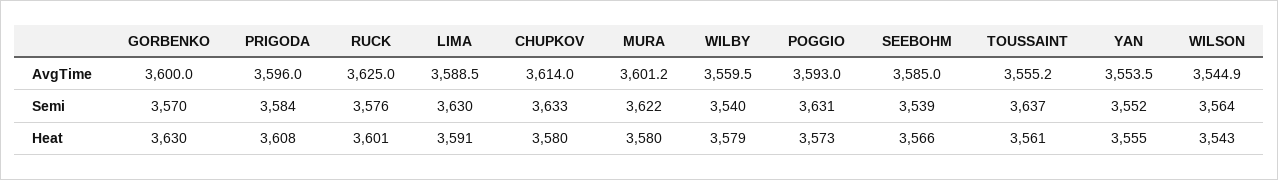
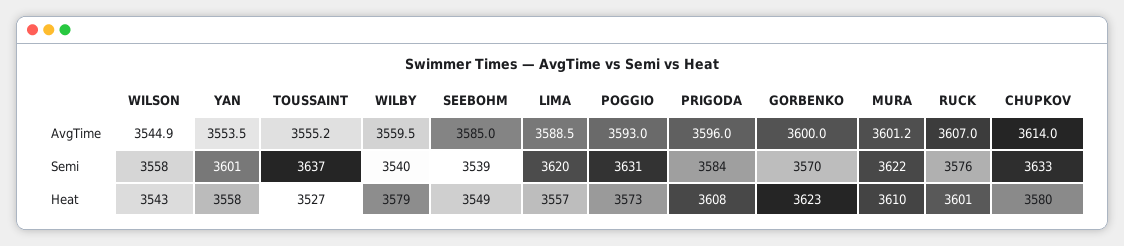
  {
    "GORBENKO": {
      "AvgTime": 3600,
      "Semi": 3570,
-     "Heat": 3630
+     "Heat": 3623
    },
    "PRIGODA": {
      "AvgTime": 3596,
      "Semi": 3584,
      "Heat": 3608
    },
    "RUCK": {
-     "AvgTime": 3625,
+     "AvgTime": 3607,
      "Semi": 3576,
      "Heat": 3601
    },
    "LIMA": {
      "AvgTime": 3588.5,
-     "Semi": 3630,
+     "Semi": 3620,
-     "Heat": 3591
+     "Heat": 3557
    },
    "CHUPKOV": {
      "AvgTime": 3614,
      "Semi": 3633,
      "Heat": 3580
    },
    "MURA": {
      "AvgTime": 3601.2,
      "Semi": 3622,
-     "Heat": 3580
+     "Heat": 3610
    },
    "WILBY": {
      "AvgTime": 3559.5,
      "Semi": 3540,
      "Heat": 3579
    },
    "POGGIO": {
      "AvgTime": 3593,
      "Semi": 3631,
      "Heat": 3573
    },
    "SEEBOHM": {
      "AvgTime": 3585,
      "Semi": 3539,
-     "Heat": 3566
+     "Heat": 3549
    },
    "TOUSSAINT": {
      "AvgTime": 3555.2,
      "Semi": 3637,
-     "Heat": 3561
+     "Heat": 3527
    },
    "YAN": {
      "AvgTime": 3553.5,
-     "Semi": 3552,
+     "Semi": 3601,
-     "Heat": 3555
+     "Heat": 3558
    },
    "WILSON": {
      "AvgTime": 3544.9,
-     "Semi": 3564,
+     "Semi": 3558,
      "Heat": 3543
    }
  }

